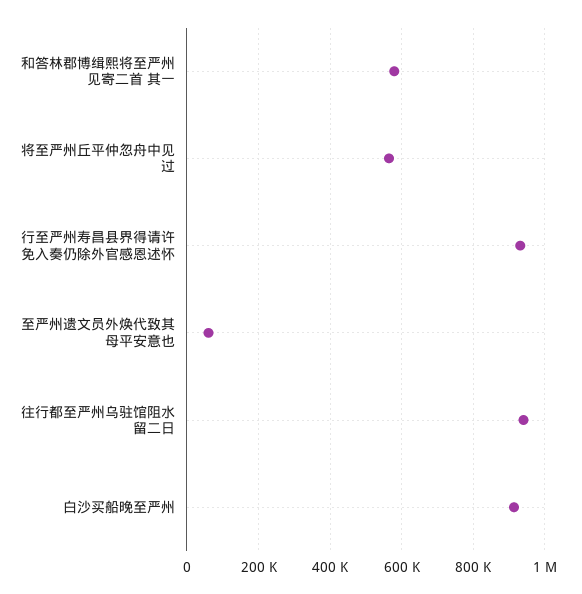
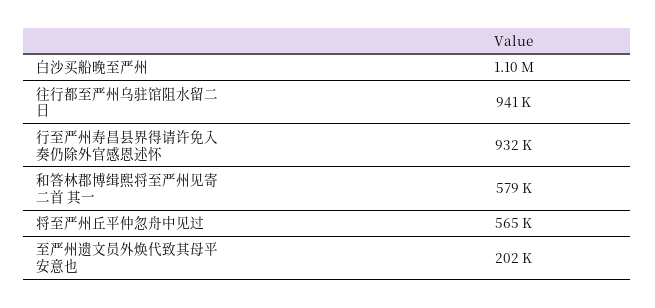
  {
    "和答林郡博缉熙将至严州见寄二首 其一": 579000,
    "将至严州丘平仲忽舟中见过": 565000,
    "行至严州寿昌县界得请许免入奏仍除外官感恩述怀": 932000,
-   "至严州遗文员外焕代致其母平安意也": 60000,
+   "至严州遗文员外焕代致其母平安意也": 202000,
    "往行都至严州乌驻馆阻水留二日": 941000,
-   "白沙买船晚至严州": 920000
+   "白沙买船晚至严州": 1100000
  }

